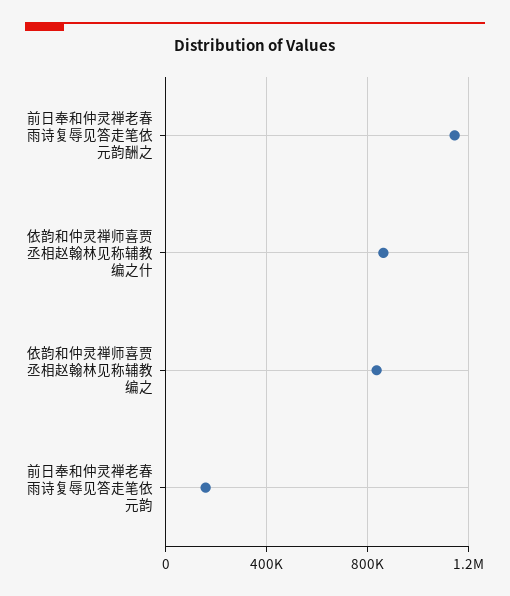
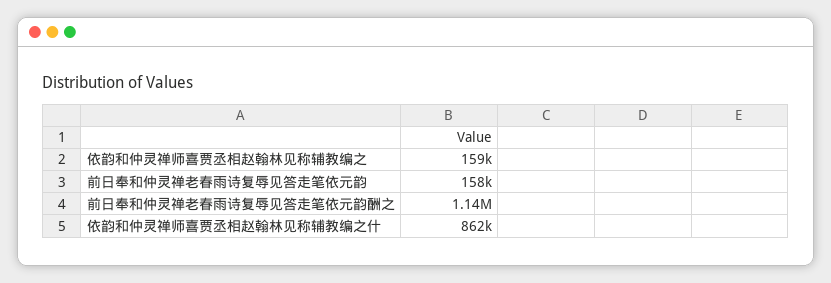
  {
    "前日奉和仲灵禅老春雨诗复辱见答走笔依元韵酬之": 1140000,
    "依韵和仲灵禅师喜贾丞相赵翰林见称辅教编之什": 862000,
-   "依韵和仲灵禅师喜贾丞相赵翰林见称辅教编之": 850000,
+   "依韵和仲灵禅师喜贾丞相赵翰林见称辅教编之": 159000,
    "前日奉和仲灵禅老春雨诗复辱见答走笔依元韵": 158000
  }

